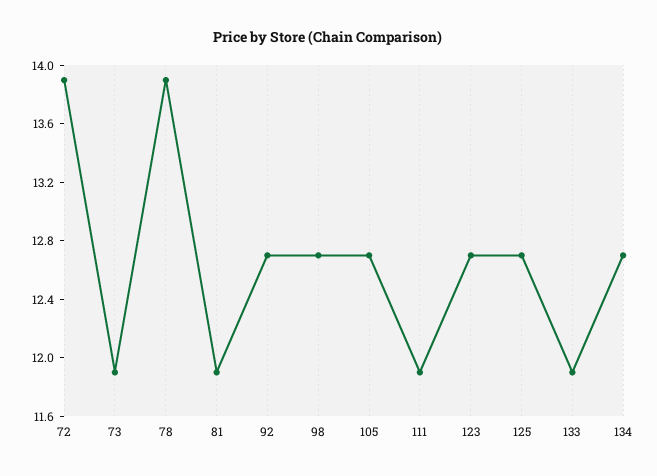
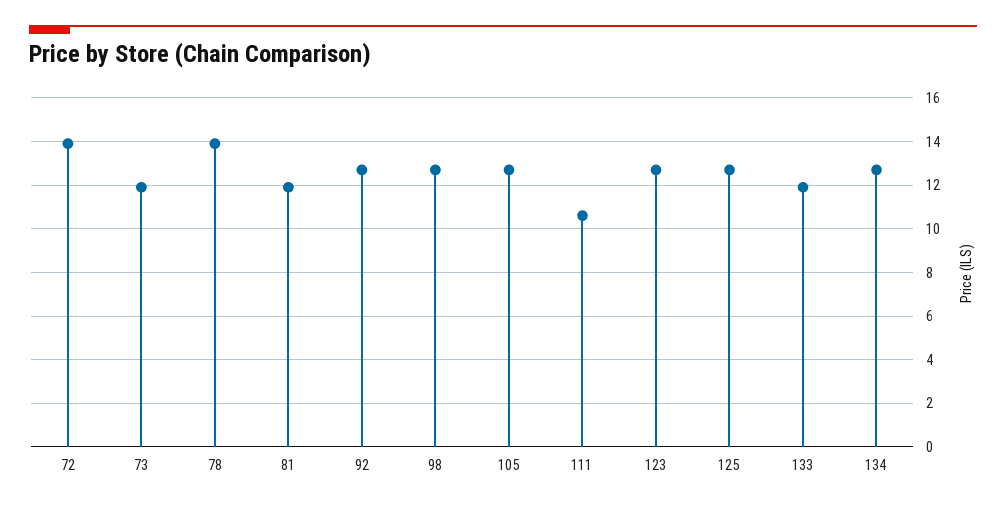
  {
    "72": 13.9,
    "73": 11.9,
    "78": 13.9,
    "81": 11.9,
    "92": 12.7,
    "98": 12.7,
    "105": 12.7,
-   "111": 11.9,
+   "111": 10.5,
    "123": 12.7,
    "125": 12.7,
    "133": 11.9,
    "134": 12.7
  }

